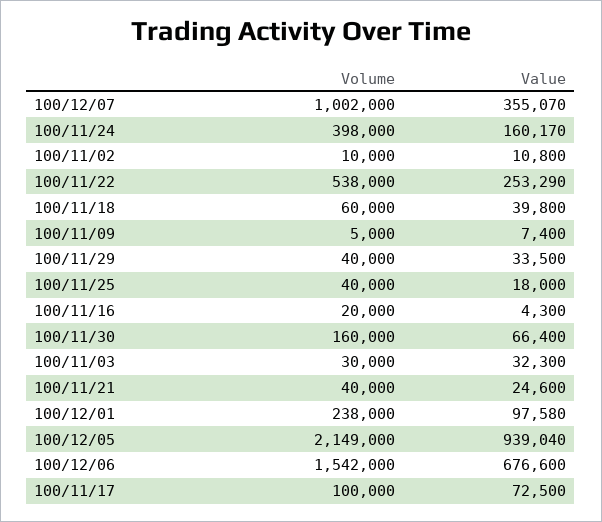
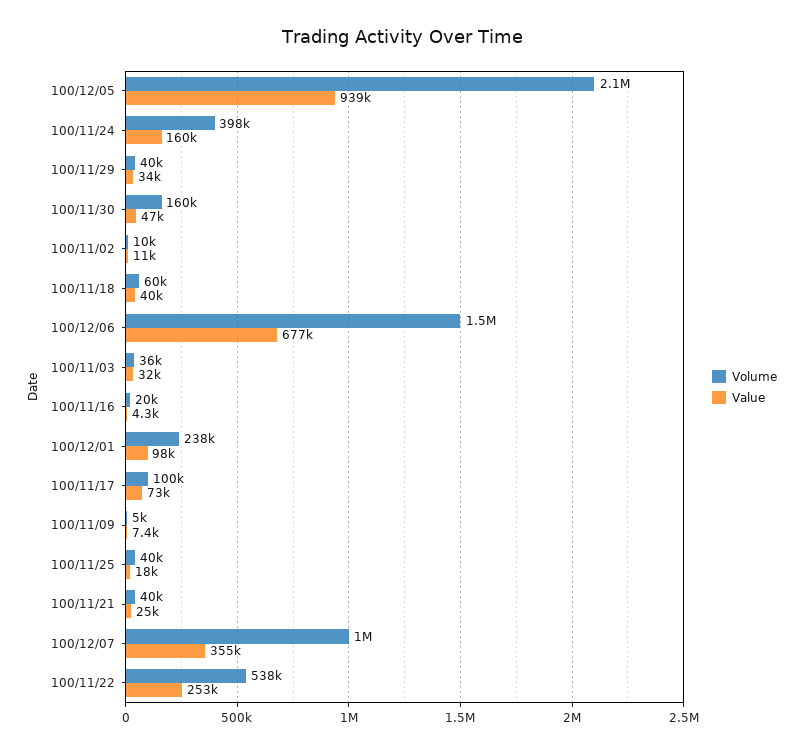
  {
    "Volume": {
      "100/12/07": 1002000,
      "100/11/24": 398000,
      "100/11/02": 10000,
      "100/11/22": 538000,
      "100/11/18": 60000,
      "100/11/09": 5000,
      "100/11/29": 40000,
      "100/11/25": 40000,
      "100/11/16": 20000,
      "100/11/30": 160000,
-     "100/11/03": 30000,
+     "100/11/03": 36000,
      "100/11/21": 40000,
      "100/12/01": 238000,
      "100/12/05": 2149000,
      "100/12/06": 1542000,
      "100/11/17": 100000
    },
    "Value": {
      "100/12/07": 355070,
      "100/11/24": 160170,
      "100/11/02": 10800,
      "100/11/22": 253290,
      "100/11/18": 39800,
      "100/11/09": 7400,
      "100/11/29": 33500,
      "100/11/25": 18000,
      "100/11/16": 4300,
-     "100/11/30": 66400,
+     "100/11/30": 47000,
      "100/11/03": 32300,
      "100/11/21": 24600,
      "100/12/01": 97580,
      "100/12/05": 939040,
      "100/12/06": 676600,
      "100/11/17": 72500
    }
  }

